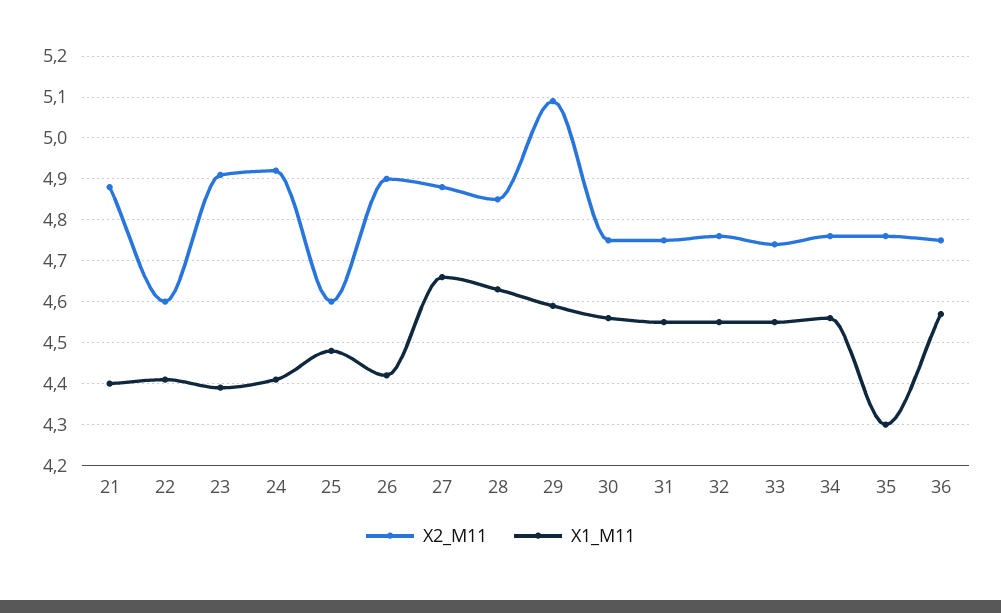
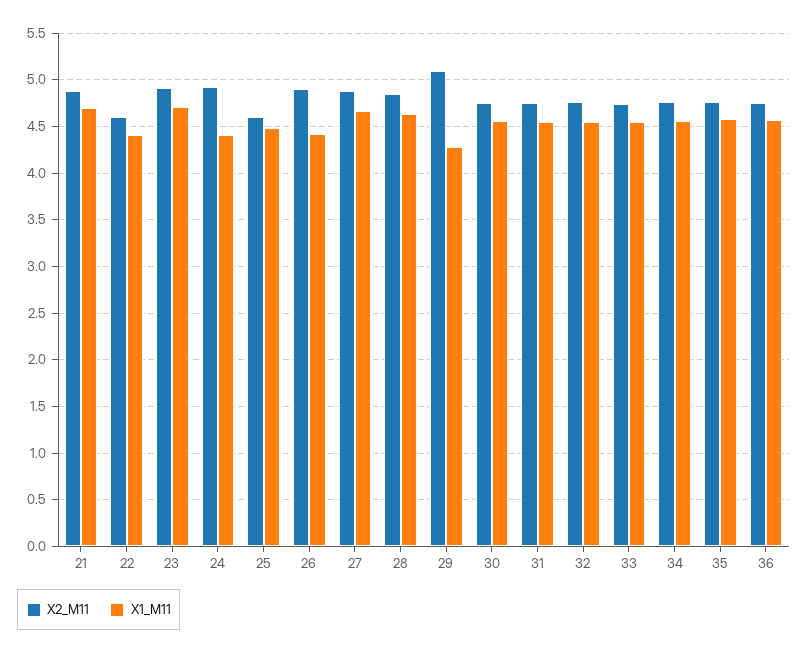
  {
    "X2_M11": {
      "21": 4.9,
      "22": 4.6,
      "23": 4.9,
      "24": 4.9,
      "25": 4.6,
      "26": 4.9,
      "27": 4.9,
      "28": 4.85,
      "29": 5.1,
      "30": 4.75,
      "31": 4.75,
      "32": 4.75,
      "33": 4.75,
      "34": 4.75,
      "35": 4.75,
      "36": 4.75
    },
    "X1_M11": {
-     "21": 4.4,
+     "21": 4.7,
      "22": 4.4,
-     "23": 4.4,
+     "23": 4.7,
      "24": 4.4,
      "25": 4.5,
      "26": 4.4,
      "27": 4.65,
      "28": 4.65,
-     "29": 4.6,
+     "29": 4.3,
      "30": 4.55,
      "31": 4.55,
      "32": 4.55,
      "33": 4.55,
      "34": 4.55,
-     "35": 4.3,
+     "35": 4.6,
      "36": 4.55
    }
  }

